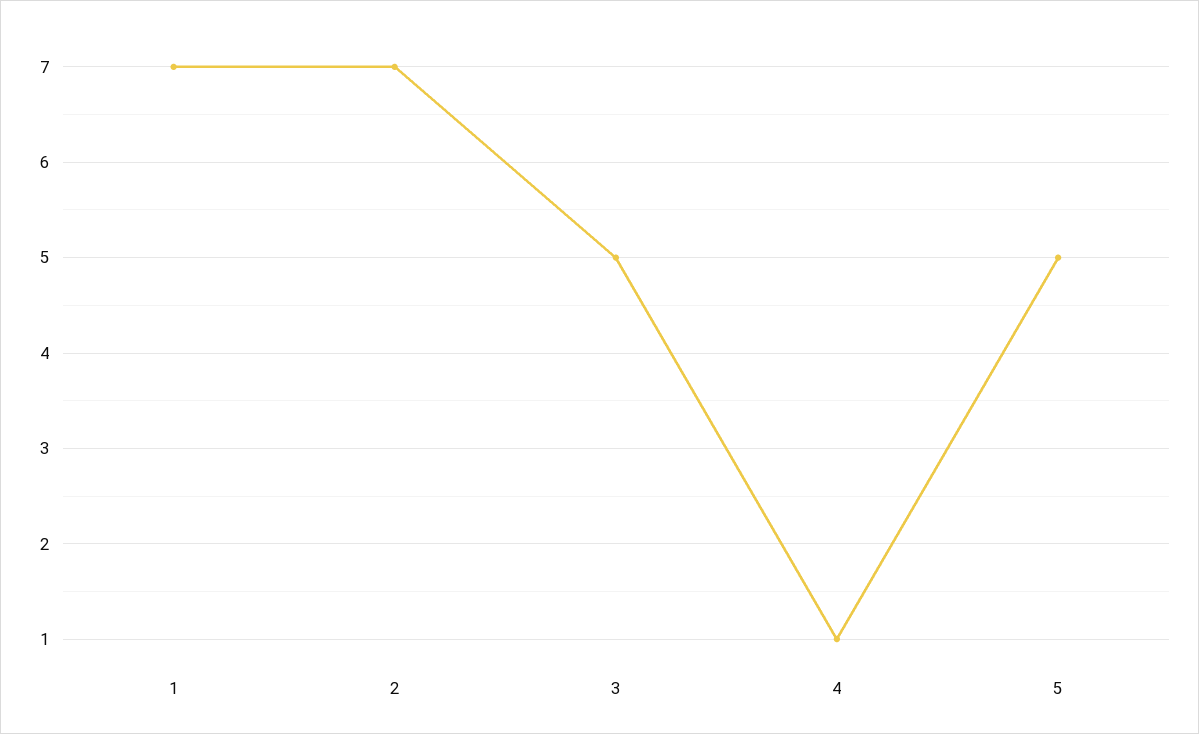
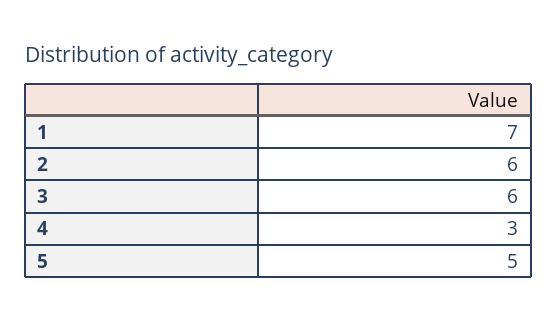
  {
    "1": 7,
-   "2": 7,
+   "2": 6,
-   "3": 5,
+   "3": 6,
-   "4": 1,
+   "4": 3,
    "5": 5
  }

